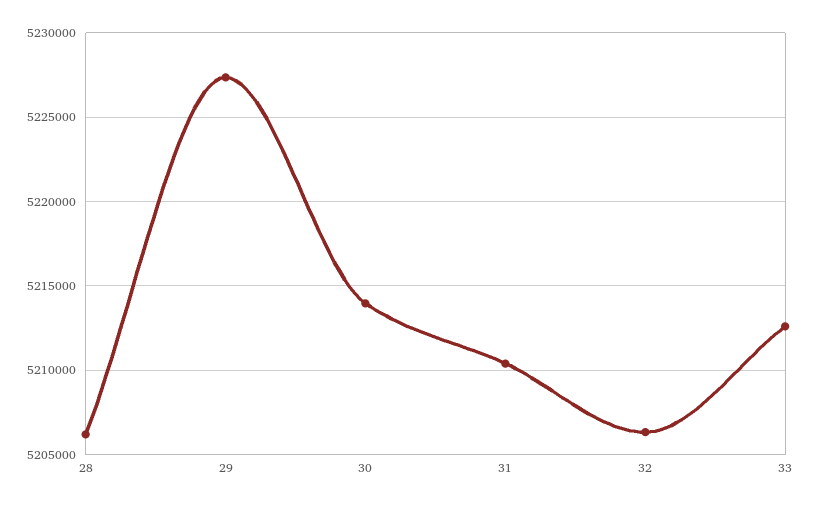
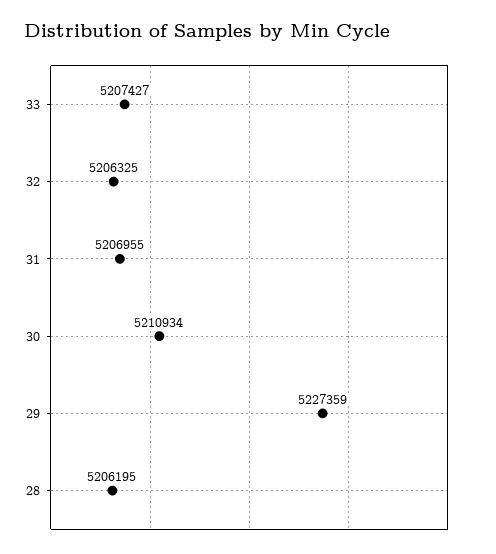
  {
    "28": 5206195,
    "29": 5227359,
-   "30": 5214000,
+   "30": 5210934,
-   "31": 5210500,
+   "31": 5206955,
    "32": 5206325,
-   "33": 5212500
+   "33": 5207427
  }

